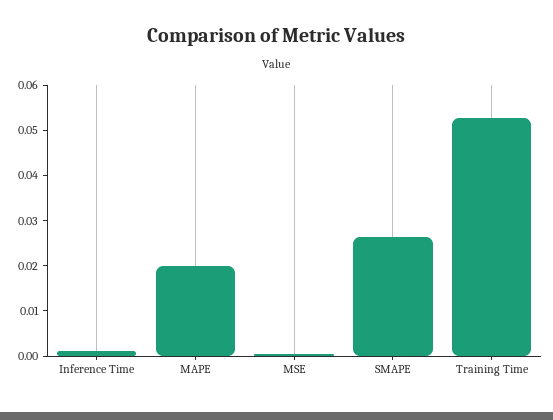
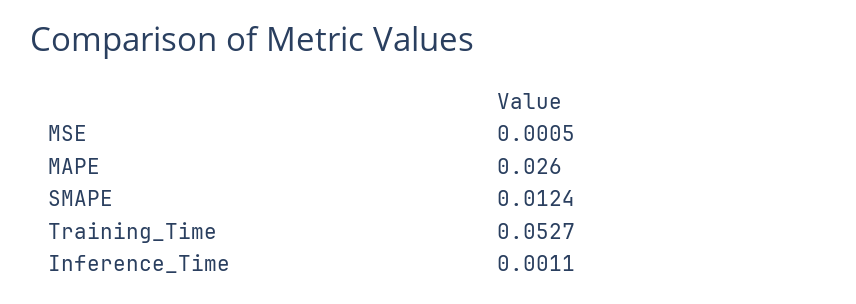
  {
    "Inference Time": 0.0011,
-   "MAPE": 0.02,
+   "MAPE": 0.026,
    "MSE": 0.0005,
-   "SMAPE": 0.026,
+   "SMAPE": 0.0124,
    "Training Time": 0.0527
  }

